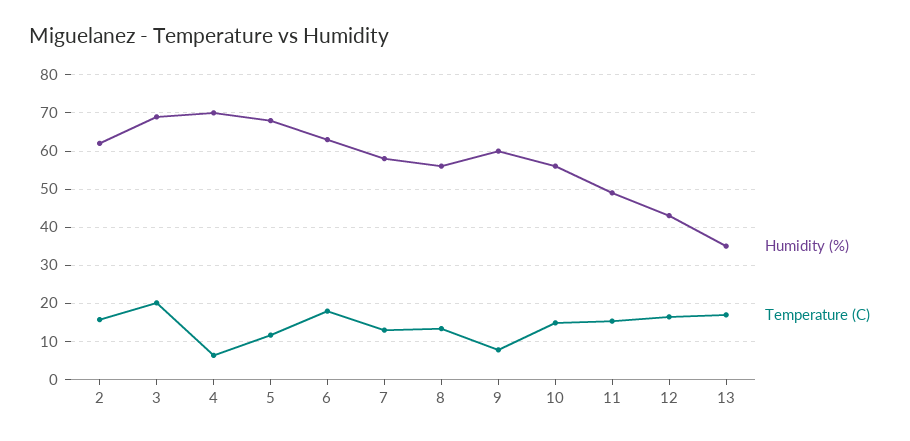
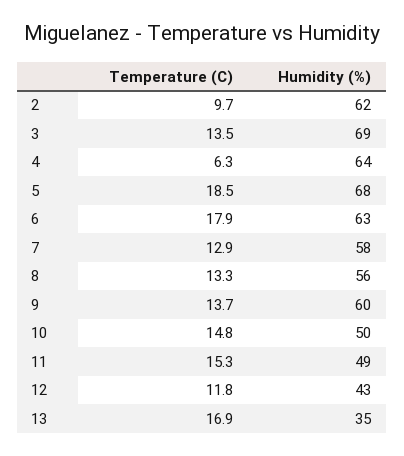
  {
    "Humidity (%)": {
      "2": 62,
      "3": 69,
-     "4": 70,
+     "4": 64,
      "5": 68,
      "6": 63,
      "7": 58,
      "8": 56,
      "9": 60,
-     "10": 56,
+     "10": 50,
      "11": 49,
      "12": 43,
      "13": 35
    },
    "Temperature (C)": {
-     "2": 16,
+     "2": 9.7,
-     "3": 20,
+     "3": 13.5,
      "4": 6.3,
-     "5": 12,
+     "5": 18.5,
      "6": 17.9,
      "7": 12.9,
      "8": 13.3,
-     "9": 8,
+     "9": 13.7,
      "10": 14.8,
      "11": 15.3,
-     "12": 16,
+     "12": 11.8,
      "13": 16.9
    }
  }

